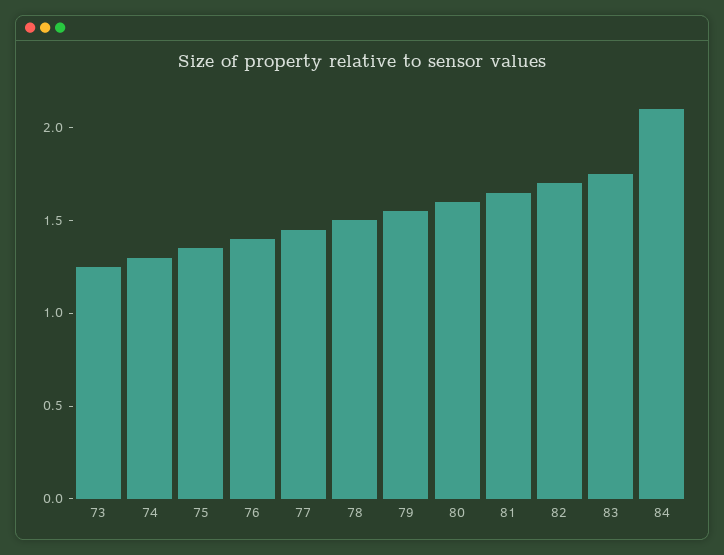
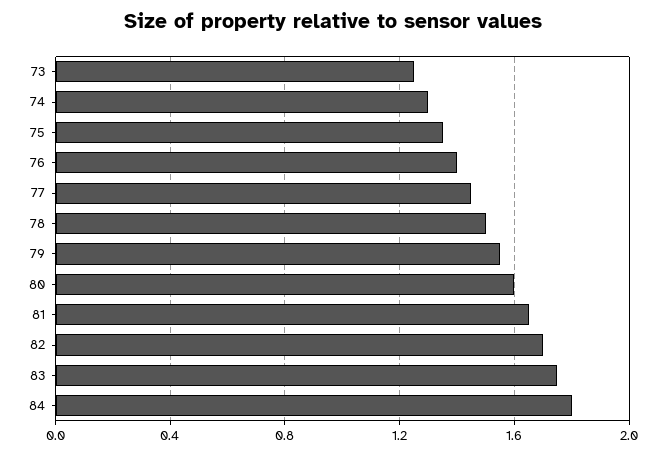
  {
    "73": 1.25,
    "74": 1.3,
    "75": 1.35,
    "76": 1.4,
    "77": 1.45,
    "78": 1.5,
    "79": 1.55,
    "80": 1.6,
    "81": 1.65,
    "82": 1.7,
    "83": 1.75,
-   "84": 2.1
+   "84": 1.8
  }

